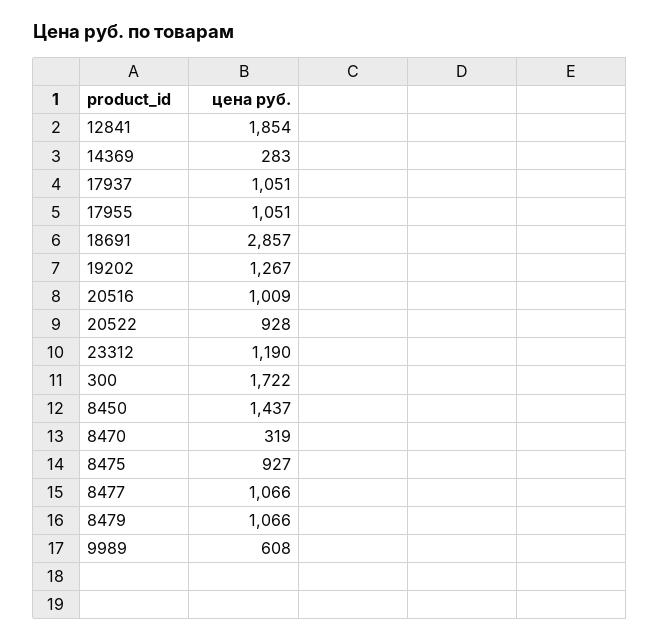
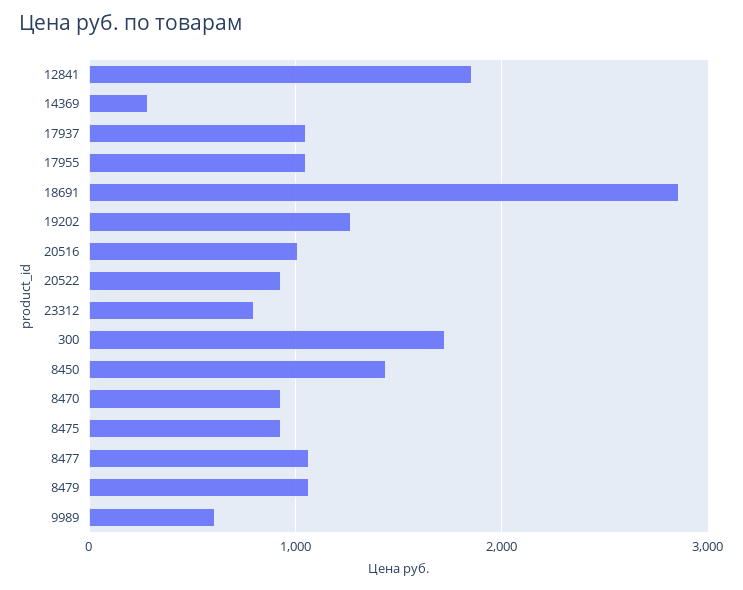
  {
    "12841": 1854,
    "14369": 283,
    "17937": 1051,
    "17955": 1051,
    "18691": 2857,
    "19202": 1267,
    "20516": 1009,
    "20522": 928,
-   "23312": 1190,
+   "23312": 800,
    "300": 1722,
    "8450": 1437,
-   "8470": 319,
+   "8470": 900,
    "8475": 927,
    "8477": 1066,
    "8479": 1066,
    "9989": 608
  }

